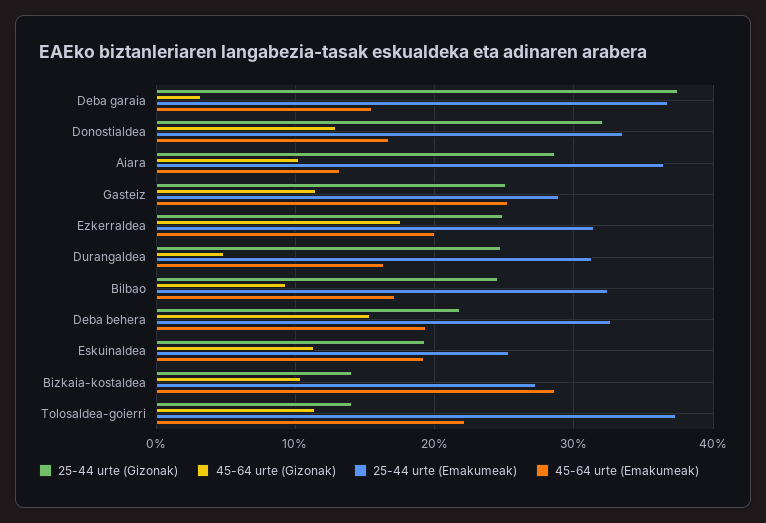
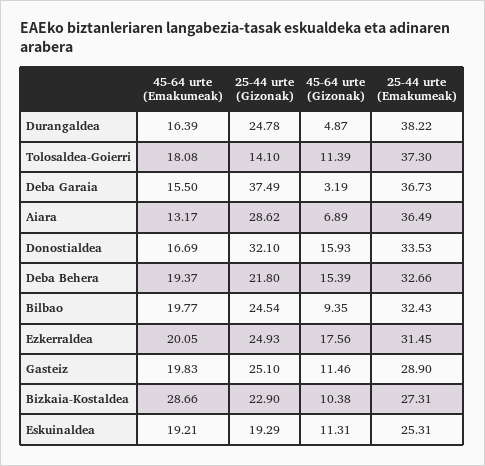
  {
    "25-44 urte (Gizonak)": {
      "Deba garaia": 37.49,
      "Donostialdea": 32.1,
      "Aiara": 28.62,
      "Gasteiz": 25.1,
      "Ezkerraldea": 24.93,
      "Durangaldea": 24.78,
      "Bilbao": 24.54,
      "Deba behera": 21.8,
      "Eskuinaldea": 19.29,
-     "Bizkaia-kostaldea": 14,
+     "Bizkaia-kostaldea": 22.9,
      "Tolosaldea-goierri": 14.1
    },
    "45-64 urte (Gizonak)": {
      "Deba garaia": 3.19,
-     "Donostialdea": 13,
+     "Donostialdea": 15.93,
-     "Aiara": 10,
+     "Aiara": 6.89,
      "Gasteiz": 11.46,
      "Ezkerraldea": 17.56,
      "Durangaldea": 4.87,
      "Bilbao": 9.35,
      "Deba behera": 15.39,
      "Eskuinaldea": 11.31,
      "Bizkaia-kostaldea": 10.38,
      "Tolosaldea-goierri": 11.39
    },
    "25-44 urte (Emakumeak)": {
      "Deba garaia": 36.73,
      "Donostialdea": 33.53,
      "Aiara": 36.49,
      "Gasteiz": 28.9,
      "Ezkerraldea": 31.45,
-     "Durangaldea": 31,
+     "Durangaldea": 38.22,
      "Bilbao": 32.43,
      "Deba behera": 32.66,
      "Eskuinaldea": 25.31,
      "Bizkaia-kostaldea": 27.31,
      "Tolosaldea-goierri": 37.3
    },
    "45-64 urte (Emakumeak)": {
      "Deba garaia": 15.5,
      "Donostialdea": 16.69,
      "Aiara": 13.17,
-     "Gasteiz": 25,
+     "Gasteiz": 19.83,
      "Ezkerraldea": 20.05,
      "Durangaldea": 16.39,
-     "Bilbao": 17,
+     "Bilbao": 19.77,
      "Deba behera": 19.37,
      "Eskuinaldea": 19.21,
      "Bizkaia-kostaldea": 28.66,
-     "Tolosaldea-goierri": 22
+     "Tolosaldea-goierri": 18.08
    }
  }

